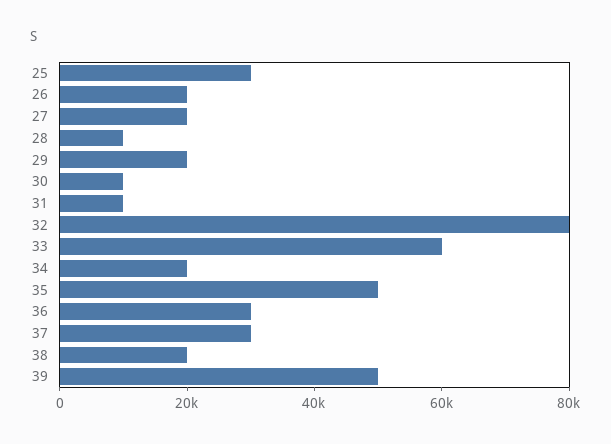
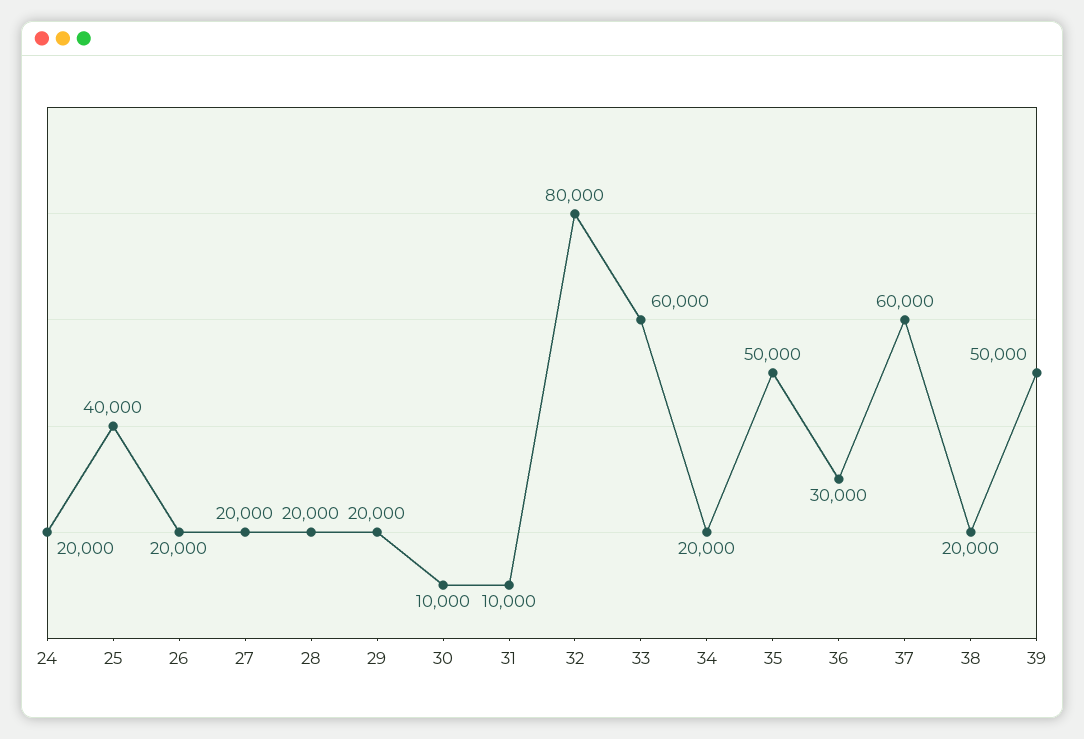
  {
-   "25": 30000,
+   "25": 40000,
    "26": 20000,
    "27": 20000,
-   "28": 10000,
+   "28": 20000,
    "29": 20000,
    "30": 10000,
    "31": 10000,
    "32": 80000,
    "33": 60000,
    "34": 20000,
    "35": 50000,
    "36": 30000,
-   "37": 30000,
+   "37": 60000,
    "38": 20000,
-   "39": 50000
+   "39": 50000,
+   "24": 20000
  }

